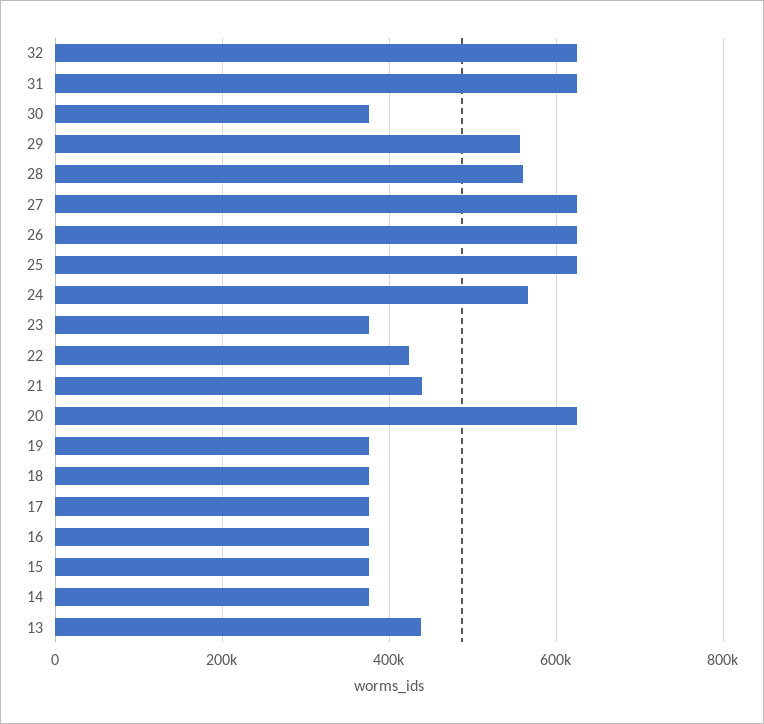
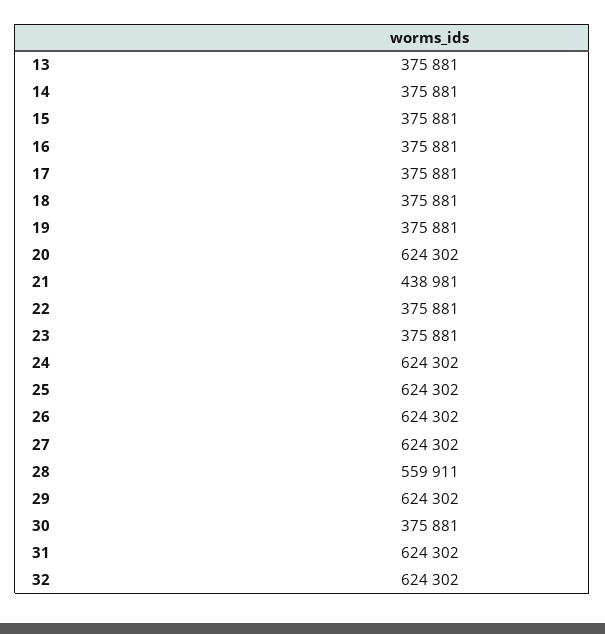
  {
    "32": 624302,
    "31": 624302,
    "30": 375881,
-   "29": 560000,
+   "29": 624302,
    "28": 559911,
    "27": 624302,
    "26": 624302,
    "25": 624302,
-   "24": 560000,
+   "24": 624302,
    "23": 375881,
-   "22": 420000,
+   "22": 375881,
    "21": 438981,
    "20": 624302,
    "19": 375881,
    "18": 375881,
    "17": 375881,
    "16": 375881,
    "15": 375881,
    "14": 375881,
-   "13": 440000
+   "13": 375881
  }

